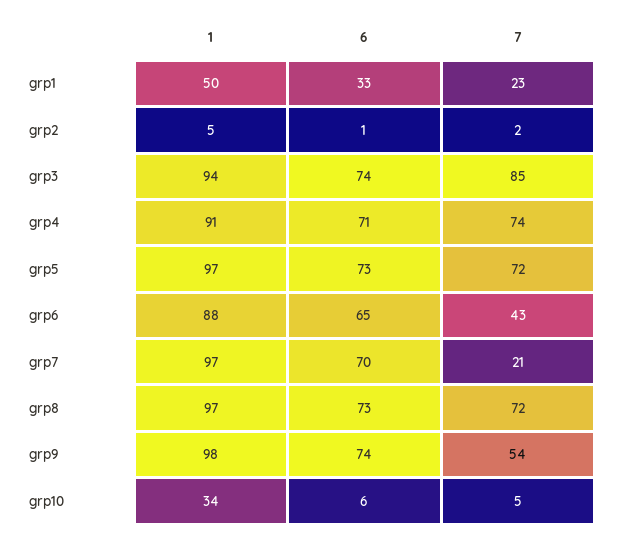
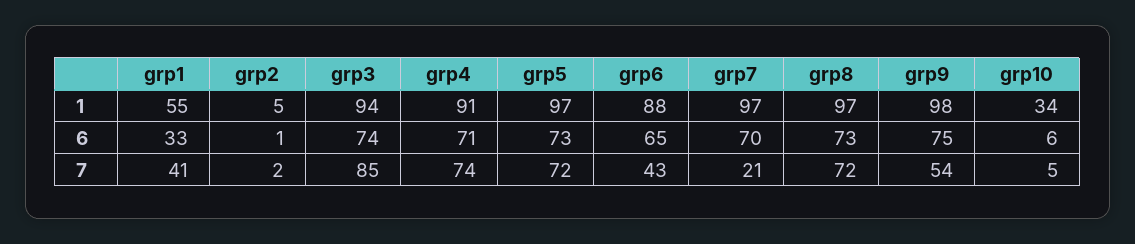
  {
    "1": {
-     "grp1": 50,
+     "grp1": 55,
      "grp2": 5,
      "grp3": 94,
      "grp4": 91,
      "grp5": 97,
      "grp6": 88,
      "grp7": 97,
      "grp8": 97,
      "grp9": 98,
      "grp10": 34
    },
    "6": {
      "grp1": 33,
      "grp2": 1,
      "grp3": 74,
      "grp4": 71,
      "grp5": 73,
      "grp6": 65,
      "grp7": 70,
      "grp8": 73,
-     "grp9": 74,
+     "grp9": 75,
      "grp10": 6
    },
    "7": {
-     "grp1": 23,
+     "grp1": 41,
      "grp2": 2,
      "grp3": 85,
      "grp4": 74,
      "grp5": 72,
      "grp6": 43,
      "grp7": 21,
      "grp8": 72,
      "grp9": 54,
      "grp10": 5
    }
  }

